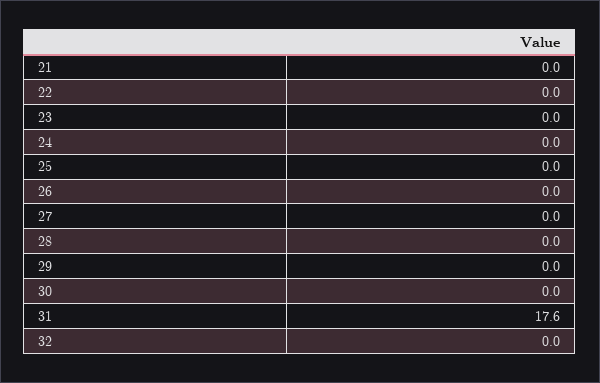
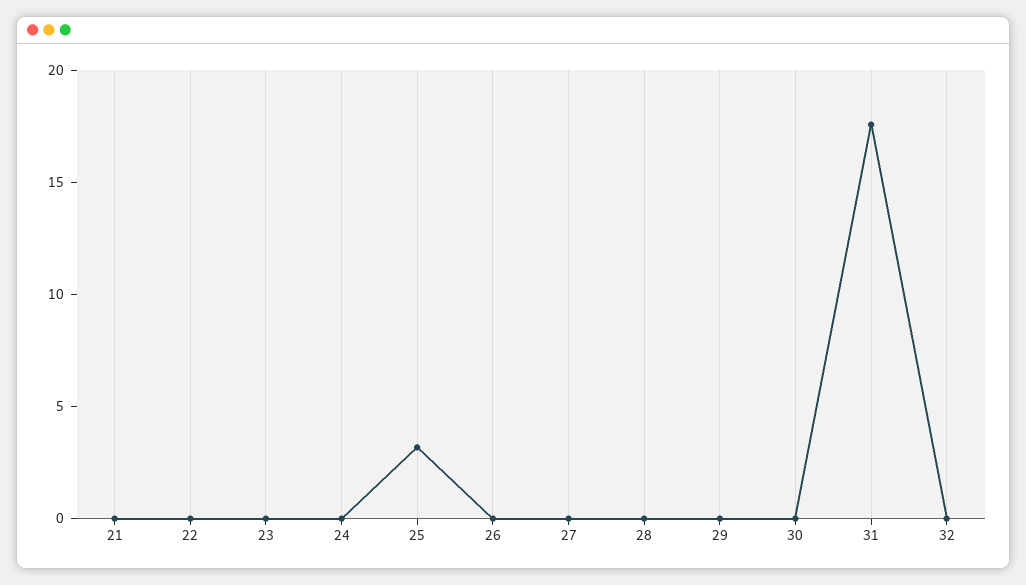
  {
    "21": 0,
    "22": 0,
    "23": 0,
    "24": 0,
-   "25": 0,
+   "25": 3,
    "26": 0,
    "27": 0,
    "28": 0,
    "29": 0,
    "30": 0,
    "31": 17.6,
    "32": 0
  }

